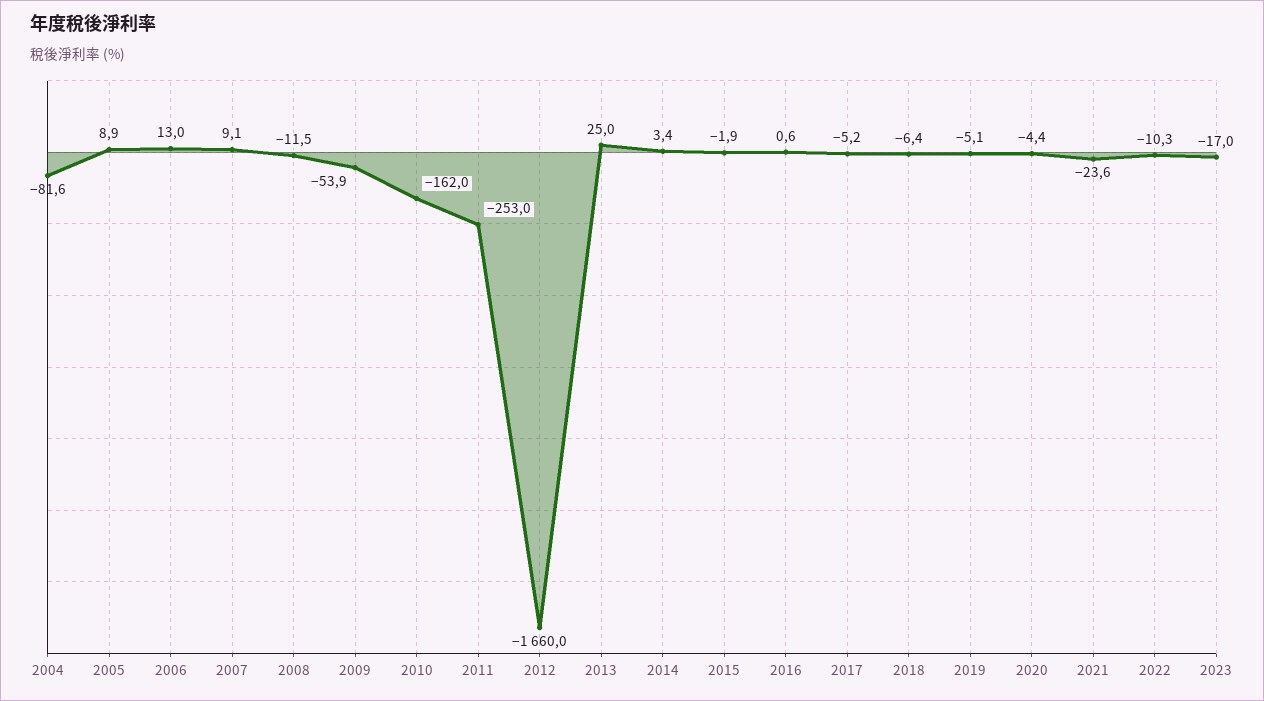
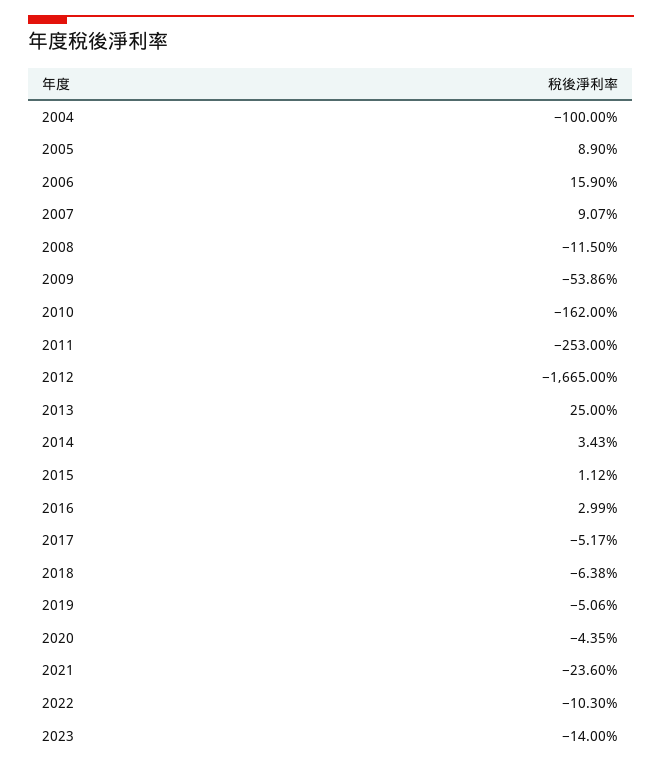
  {
-   "2004": -81.6,
+   "2004": -100,
    "2005": 8.9,
-   "2006": 13,
+   "2006": 15.9,
    "2007": 9.07,
    "2008": -11.5,
    "2009": -53.86,
    "2010": -162,
    "2011": -253,
-   "2012": -1660,
+   "2012": -1665,
    "2013": 25,
    "2014": 3.43,
-   "2015": -1.9,
+   "2015": 1.12,
-   "2016": 0.6,
+   "2016": 2.99,
    "2017": -5.17,
    "2018": -6.38,
    "2019": -5.06,
    "2020": -4.35,
    "2021": -23.6,
    "2022": -10.3,
-   "2023": -17
+   "2023": -14
  }

